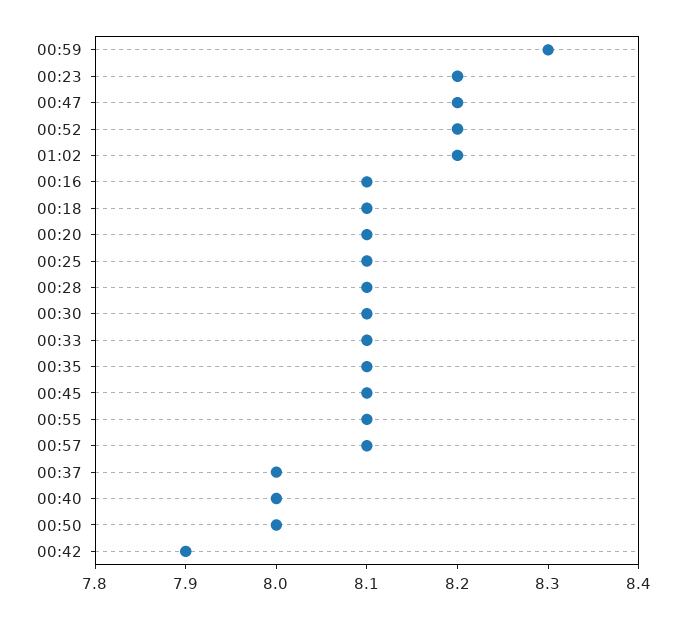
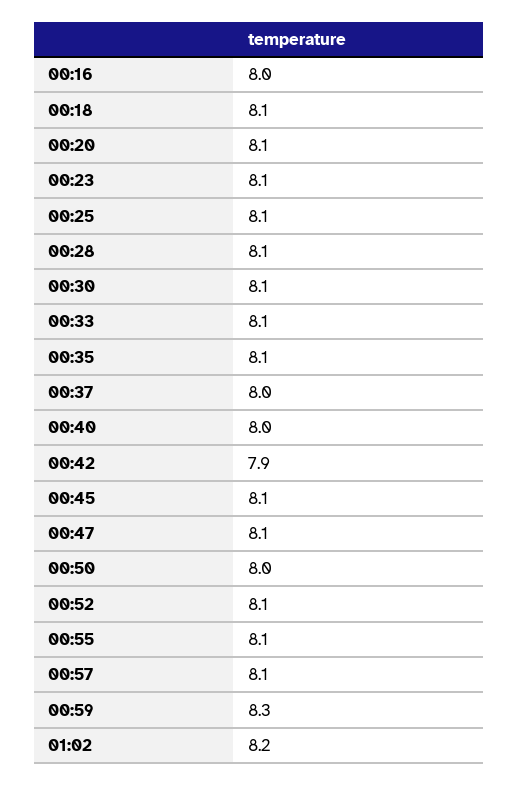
  {
    "00:59": 8.3,
-   "00:23": 8.2,
+   "00:23": 8.1,
-   "00:47": 8.2,
+   "00:47": 8.1,
-   "00:52": 8.2,
+   "00:52": 8.1,
    "01:02": 8.2,
-   "00:16": 8.1,
+   "00:16": 8,
    "00:18": 8.1,
    "00:20": 8.1,
    "00:25": 8.1,
    "00:28": 8.1,
    "00:30": 8.1,
    "00:33": 8.1,
    "00:35": 8.1,
    "00:45": 8.1,
    "00:55": 8.1,
    "00:57": 8.1,
    "00:37": 8,
    "00:40": 8,
    "00:50": 8,
    "00:42": 7.9
  }

